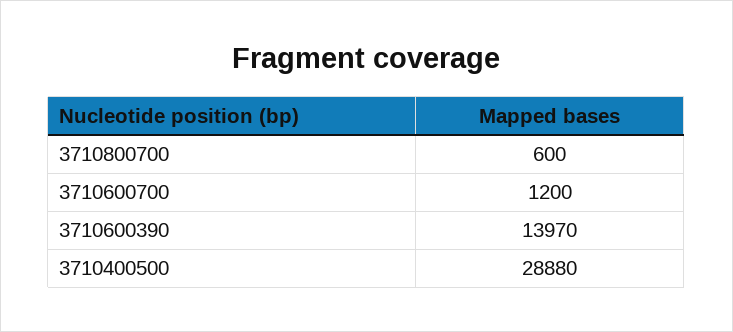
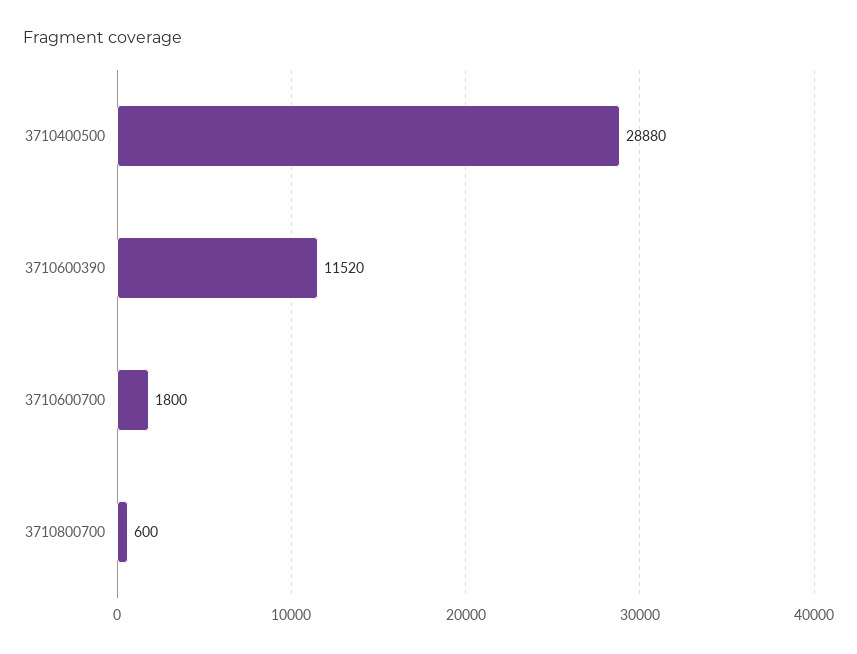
  {
    "3710800700": 600,
-   "3710600700": 1200,
+   "3710600700": 1800,
-   "3710600390": 13970,
+   "3710600390": 11520,
    "3710400500": 28880
  }

